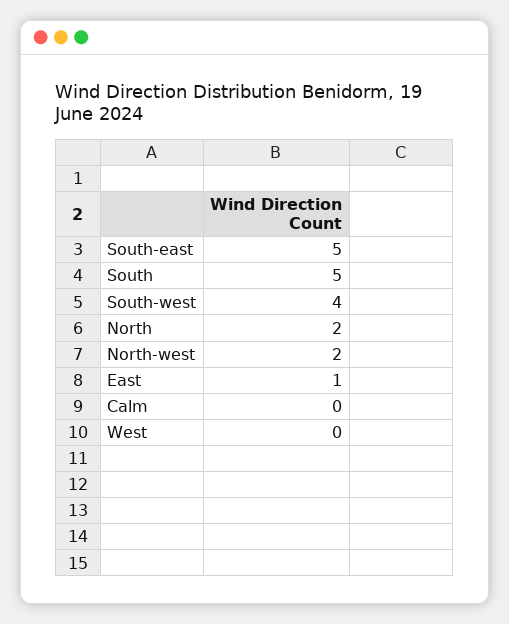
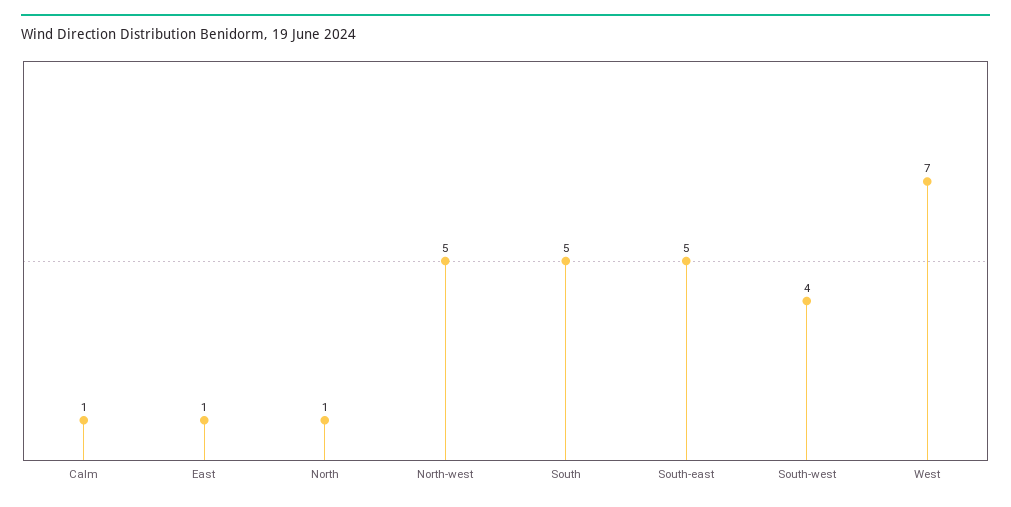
  {
    "South-east": 5,
    "South": 5,
    "South-west": 4,
-   "North": 2,
+   "North": 1,
-   "North-west": 2,
+   "North-west": 5,
    "East": 1,
-   "Calm": 0,
+   "Calm": 1,
-   "West": 0
+   "West": 7
  }

